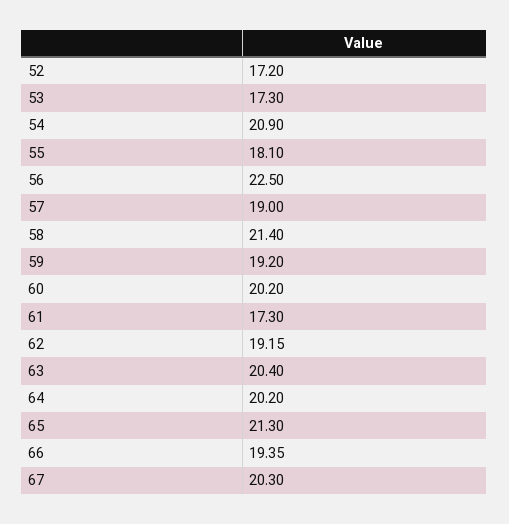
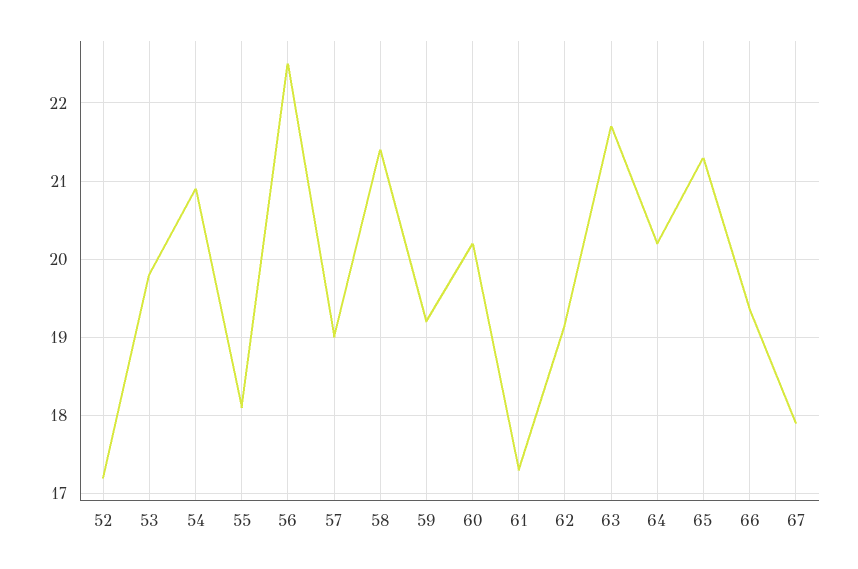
  {
    "52": 17.2,
-   "53": 17.3,
+   "53": 19.8,
    "54": 20.9,
    "55": 18.1,
    "56": 22.5,
    "57": 19,
    "58": 21.4,
    "59": 19.2,
    "60": 20.2,
    "61": 17.3,
    "62": 19.15,
-   "63": 20.4,
+   "63": 21.7,
    "64": 20.2,
    "65": 21.3,
    "66": 19.35,
-   "67": 20.3
+   "67": 17.9
  }

